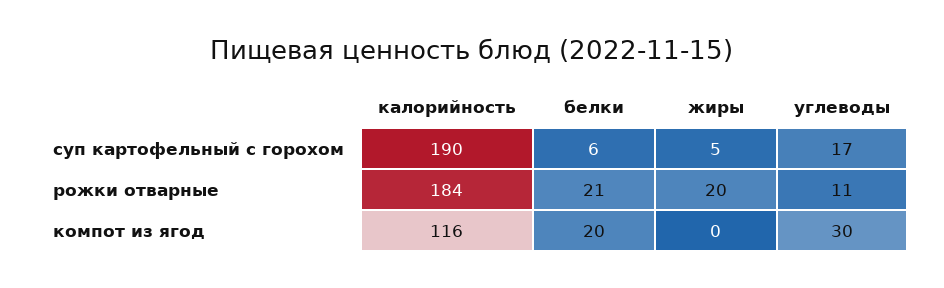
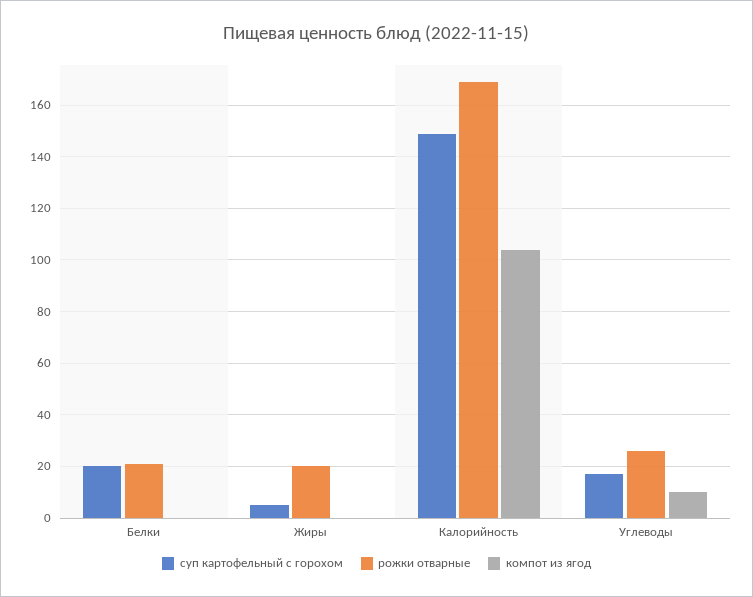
  {
    "суп картофельный с горохом": {
-     "калорийность": 190,
+     "калорийность": 150,
-     "белки": 6,
+     "белки": 20,
      "жиры": 5,
      "углеводы": 17
    },
    "рожки отварные": {
-     "калорийность": 184,
+     "калорийность": 170,
      "белки": 21,
      "жиры": 20,
-     "углеводы": 11
+     "углеводы": 25
    },
    "компот из ягод": {
-     "калорийность": 116,
+     "калорийность": 105,
-     "белки": 20,
+     "белки": 0,
      "жиры": 0,
-     "углеводы": 30
+     "углеводы": 10
    }
  }

